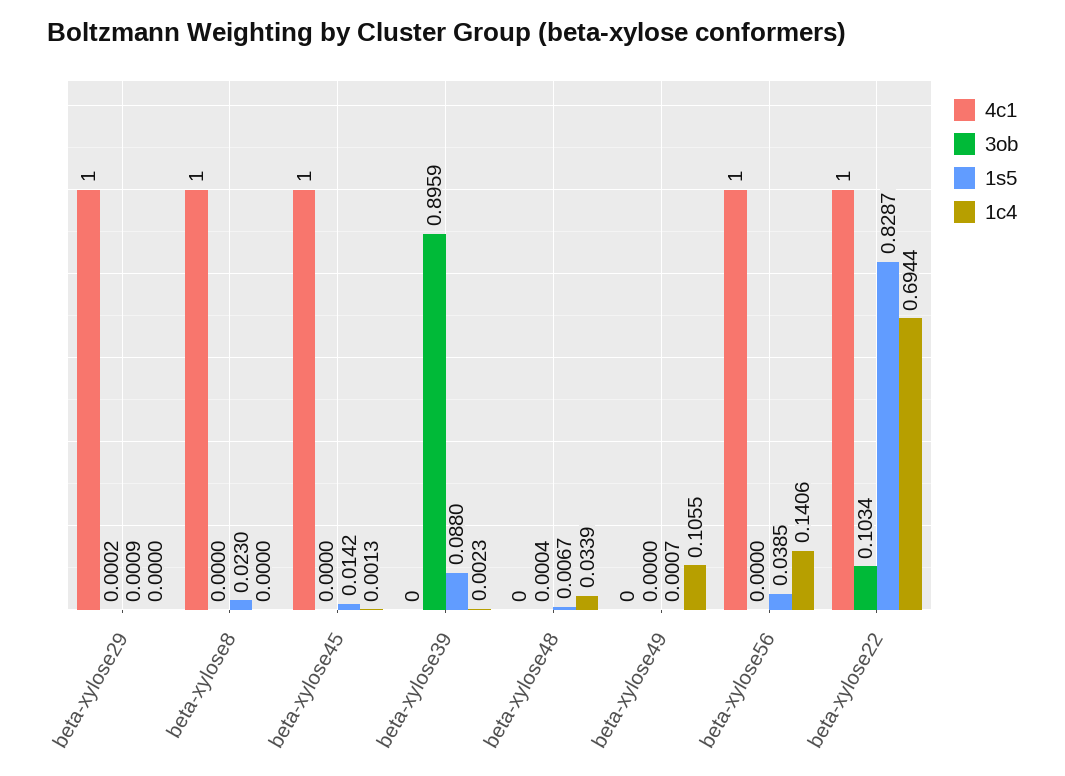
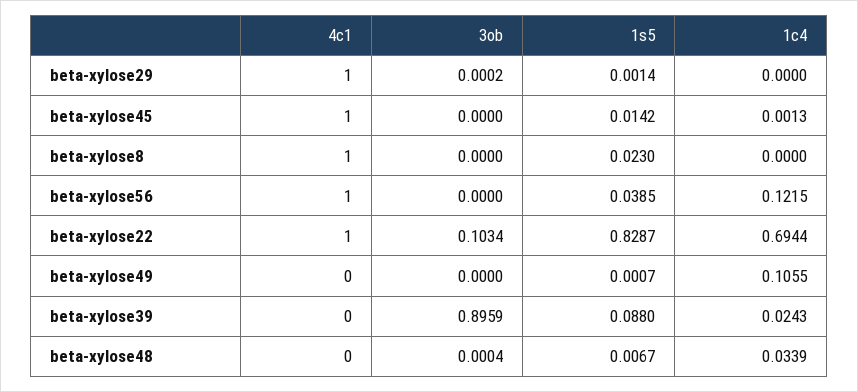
  {
    "4c1": {
      "beta-xylose29": 1,
      "beta-xylose8": 1,
      "beta-xylose45": 1,
      "beta-xylose39": 0,
      "beta-xylose48": 0,
      "beta-xylose49": 0,
      "beta-xylose56": 1,
      "beta-xylose22": 1
    },
    "3ob": {
      "beta-xylose29": 0.0002,
      "beta-xylose8": 0,
      "beta-xylose45": 0,
      "beta-xylose39": 0.8959,
      "beta-xylose48": 0.0004,
      "beta-xylose49": 0,
      "beta-xylose56": 0,
      "beta-xylose22": 0.1034
    },
    "1s5": {
-     "beta-xylose29": 0.0009,
+     "beta-xylose29": 0.0014,
      "beta-xylose8": 0.023,
      "beta-xylose45": 0.0142,
      "beta-xylose39": 0.088,
      "beta-xylose48": 0.0067,
      "beta-xylose49": 0.0007,
      "beta-xylose56": 0.0385,
      "beta-xylose22": 0.8287
    },
    "1c4": {
      "beta-xylose29": 0,
      "beta-xylose8": 0,
      "beta-xylose45": 0.0013,
-     "beta-xylose39": 0.0023,
+     "beta-xylose39": 0.0243,
      "beta-xylose48": 0.0339,
      "beta-xylose49": 0.1055,
-     "beta-xylose56": 0.1406,
+     "beta-xylose56": 0.1215,
      "beta-xylose22": 0.6944
    }
  }

